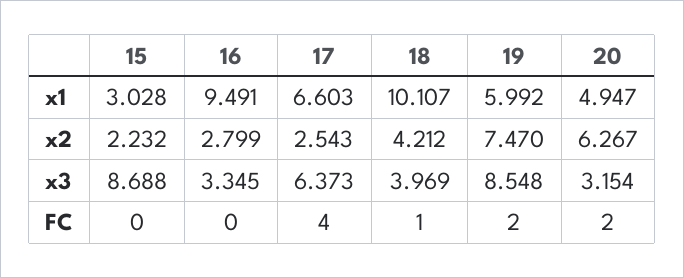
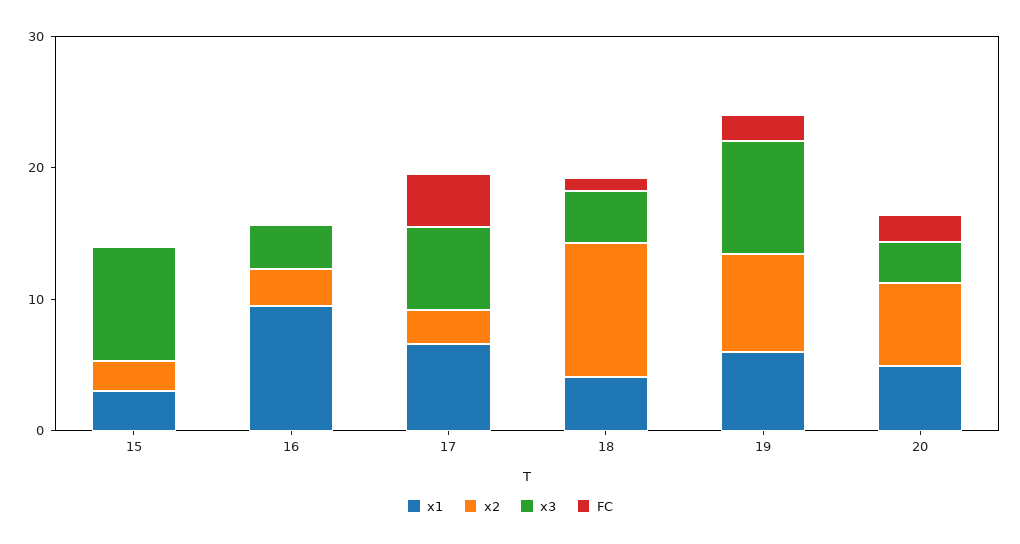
  {
    "x1": {
      "15": 3.028,
      "16": 9.491,
      "17": 6.603,
-     "18": 10.107,
+     "18": 4,
      "19": 5.992,
      "20": 4.947
    },
    "x2": {
      "15": 2.232,
      "16": 2.799,
      "17": 2.543,
-     "18": 4.212,
+     "18": 10,
      "19": 7.47,
      "20": 6.267
    },
    "x3": {
      "15": 8.688,
      "16": 3.345,
      "17": 6.373,
      "18": 3.969,
      "19": 8.548,
      "20": 3.154
    },
    "FC": {
      "15": 0,
      "16": 0,
      "17": 4,
      "18": 1,
      "19": 2,
      "20": 2
    }
  }

